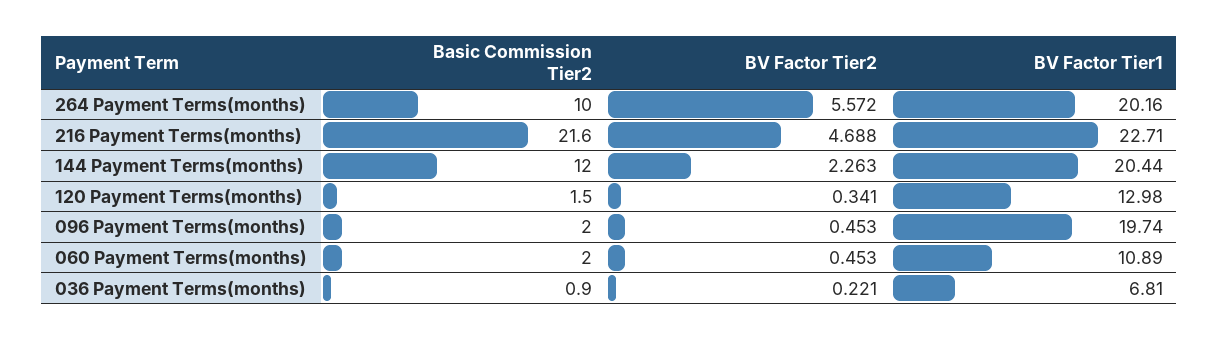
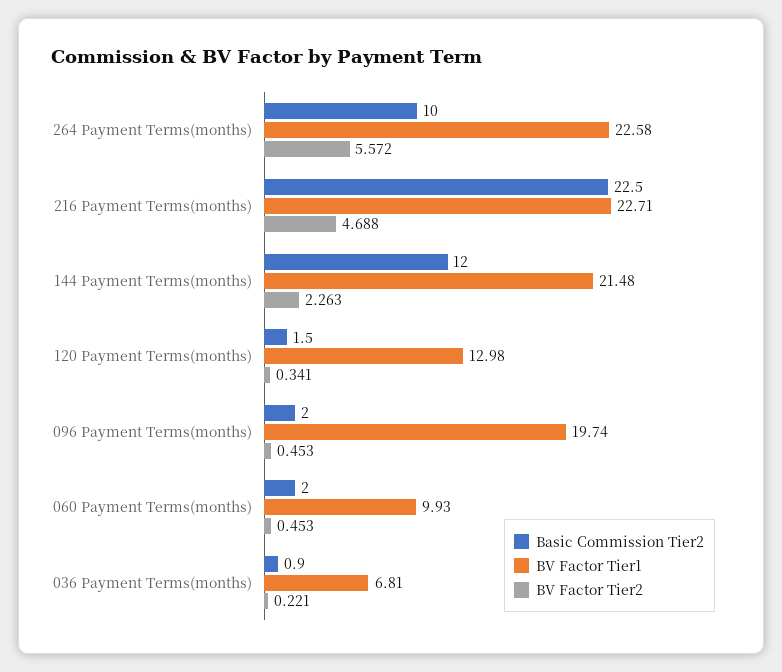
  {
    "Basic Commission Tier2": {
      "264 Payment Terms(months)": 10,
-     "216 Payment Terms(months)": 21.6,
+     "216 Payment Terms(months)": 22.5,
      "144 Payment Terms(months)": 12,
      "120 Payment Terms(months)": 1.5,
      "096 Payment Terms(months)": 2,
      "060 Payment Terms(months)": 2,
      "036 Payment Terms(months)": 0.9
    },
    "BV Factor Tier2": {
      "264 Payment Terms(months)": 5.572,
      "216 Payment Terms(months)": 4.688,
      "144 Payment Terms(months)": 2.263,
      "120 Payment Terms(months)": 0.341,
      "096 Payment Terms(months)": 0.453,
      "060 Payment Terms(months)": 0.453,
      "036 Payment Terms(months)": 0.221
    },
    "BV Factor Tier1": {
-     "264 Payment Terms(months)": 20.16,
+     "264 Payment Terms(months)": 22.58,
      "216 Payment Terms(months)": 22.71,
-     "144 Payment Terms(months)": 20.44,
+     "144 Payment Terms(months)": 21.48,
      "120 Payment Terms(months)": 12.98,
      "096 Payment Terms(months)": 19.74,
-     "060 Payment Terms(months)": 10.89,
+     "060 Payment Terms(months)": 9.93,
      "036 Payment Terms(months)": 6.81
    }
  }

